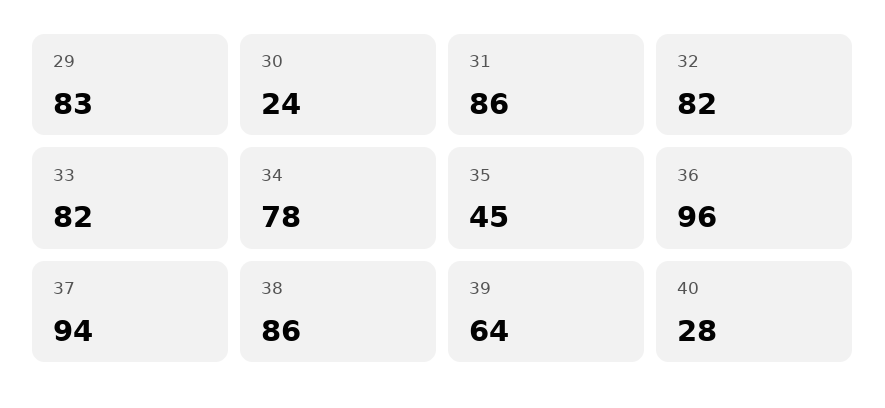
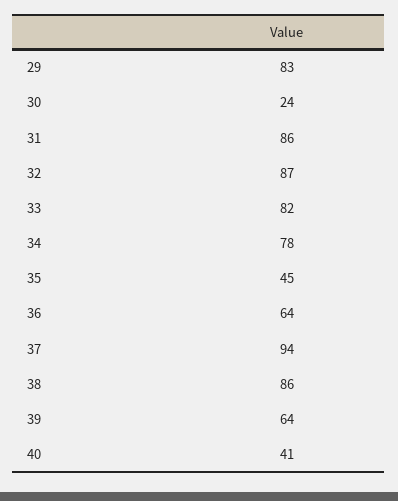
  {
    "29": 83,
    "30": 24,
    "31": 86,
-   "32": 82,
+   "32": 87,
    "33": 82,
    "34": 78,
    "35": 45,
-   "36": 96,
+   "36": 64,
    "37": 94,
    "38": 86,
    "39": 64,
-   "40": 28
+   "40": 41
  }

